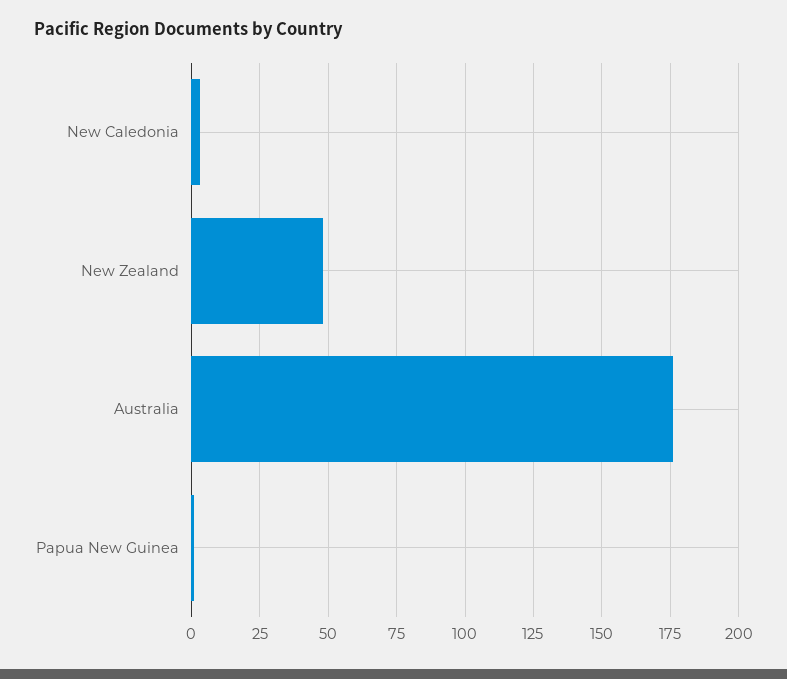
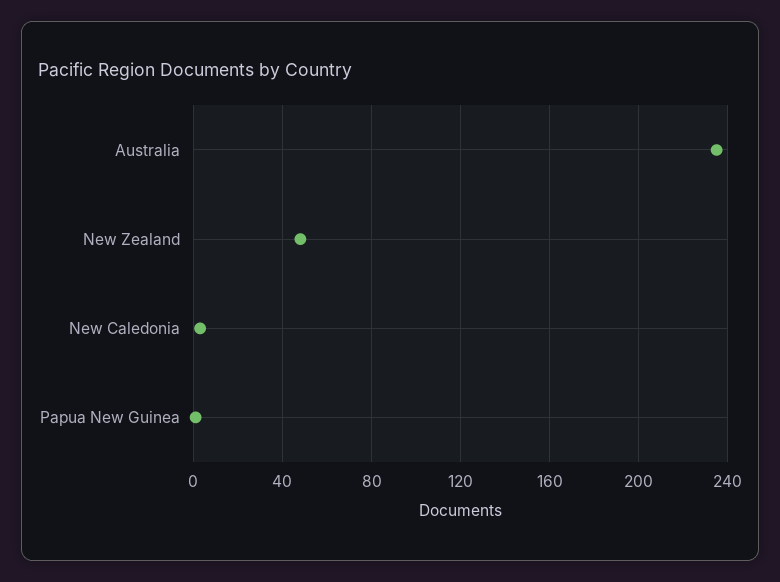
  {
    "New Caledonia": 5,
    "New Zealand": 50,
-   "Australia": 175,
+   "Australia": 235,
    "Papua New Guinea": 0
  }

